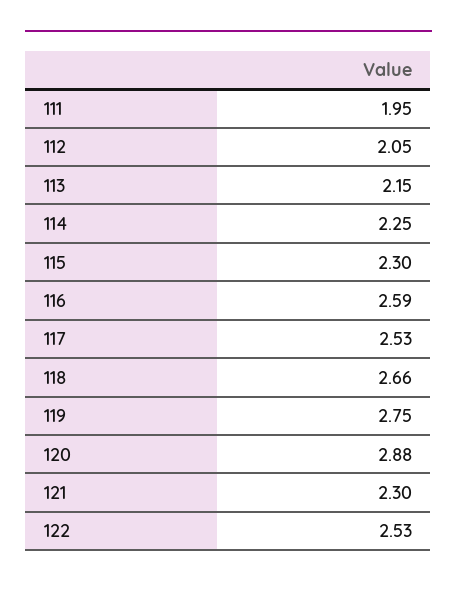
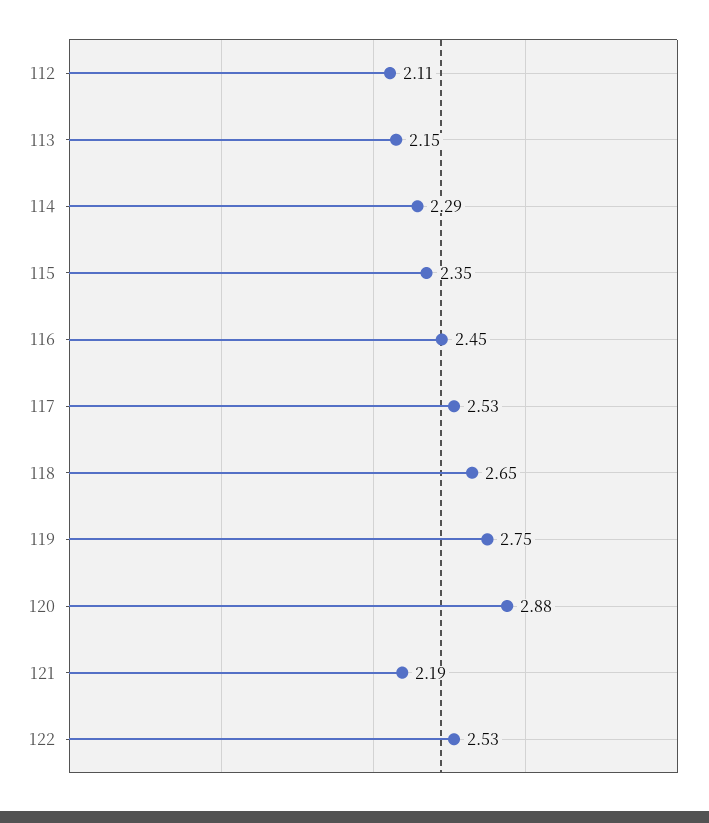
  {
-   "111": 1.95,
-   "112": 2.05,
+   "112": 2.11,
    "113": 2.15,
-   "114": 2.25,
+   "114": 2.29,
-   "115": 2.3,
+   "115": 2.35,
-   "116": 2.59,
+   "116": 2.45,
    "117": 2.53,
-   "118": 2.66,
+   "118": 2.65,
    "119": 2.75,
    "120": 2.88,
-   "121": 2.3,
+   "121": 2.19,
    "122": 2.53
  }

